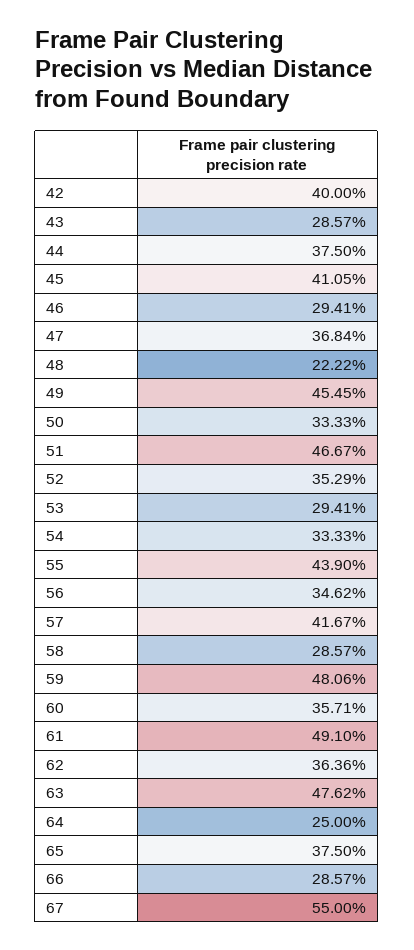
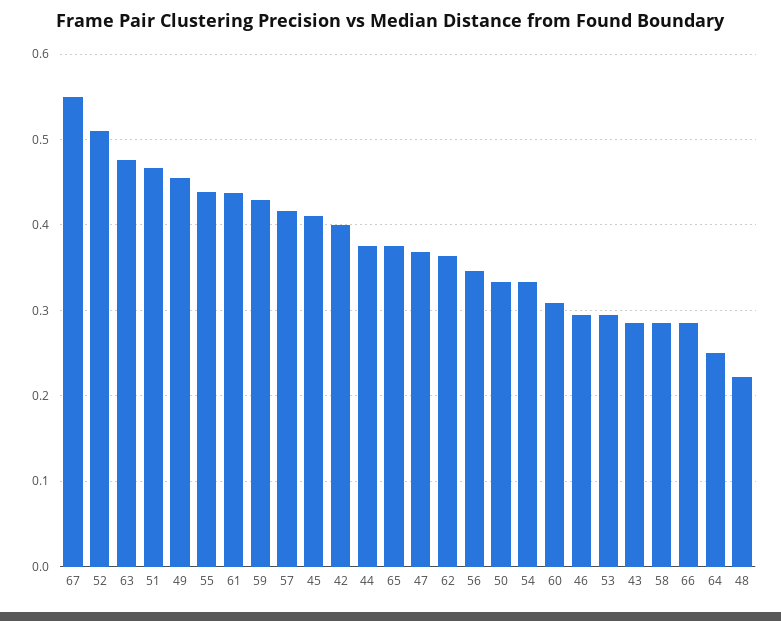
  {
    "42": 0.4,
    "43": 0.2857,
    "44": 0.375,
    "45": 0.4105,
    "46": 0.2941,
    "47": 0.3684,
    "48": 0.2222,
    "49": 0.4545,
    "50": 0.3333,
    "51": 0.4667,
-   "52": 0.3529,
+   "52": 0.51,
    "53": 0.2941,
    "54": 0.3333,
    "55": 0.439,
    "56": 0.3462,
    "57": 0.4167,
    "58": 0.2857,
-   "59": 0.4806,
+   "59": 0.43,
-   "60": 0.3571,
+   "60": 0.31,
-   "61": 0.491,
+   "61": 0.44,
    "62": 0.3636,
    "63": 0.4762,
    "64": 0.25,
    "65": 0.375,
    "66": 0.2857,
    "67": 0.55
  }

